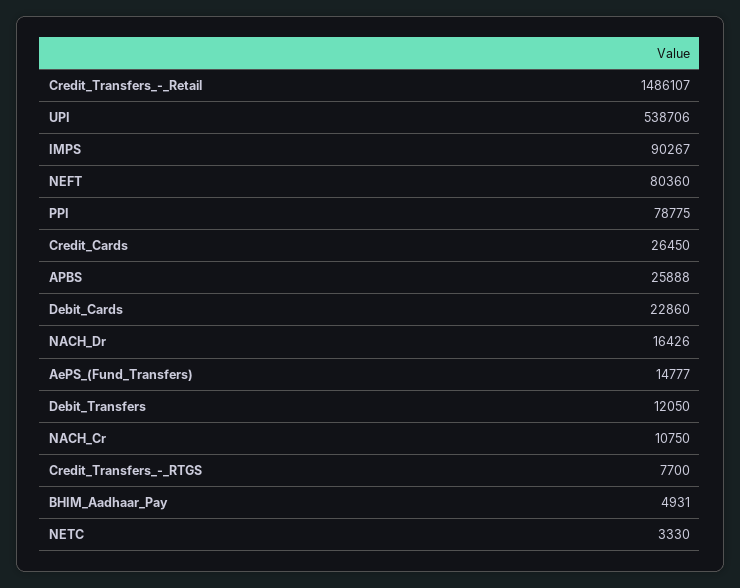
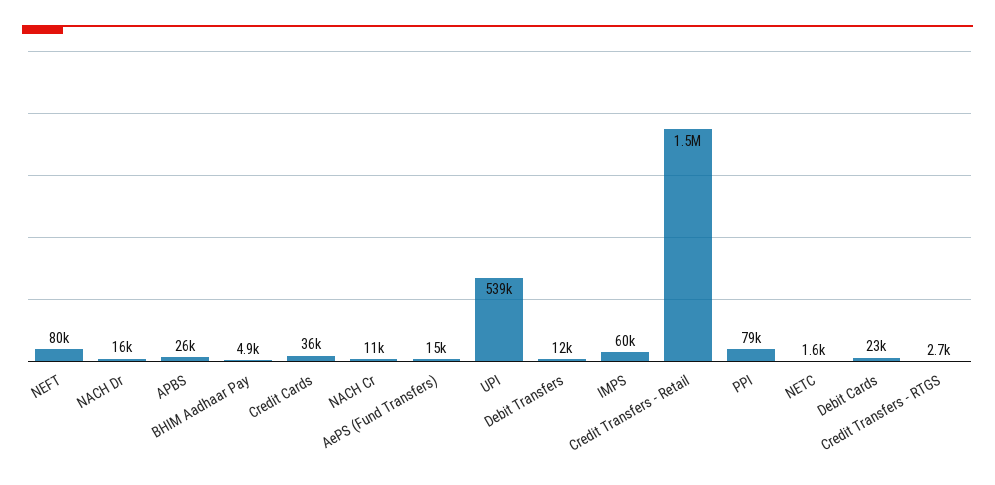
  {
    "Credit_Transfers_-_Retail": 1486107,
    "UPI": 538706,
-   "IMPS": 90267,
+   "IMPS": 60000,
    "NEFT": 80360,
    "PPI": 78775,
-   "Credit_Cards": 26450,
+   "Credit_Cards": 36000,
    "APBS": 25888,
    "Debit_Cards": 22860,
    "NACH_Dr": 16426,
    "AePS_(Fund_Transfers)": 14777,
    "Debit_Transfers": 12050,
    "NACH_Cr": 10750,
-   "Credit_Transfers_-_RTGS": 7700,
+   "Credit_Transfers_-_RTGS": 2700,
    "BHIM_Aadhaar_Pay": 4931,
-   "NETC": 3330
+   "NETC": 1600
  }

